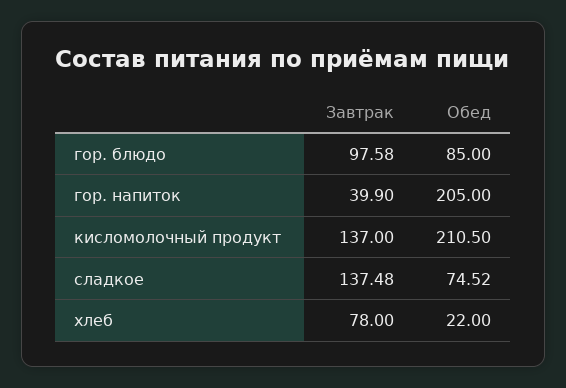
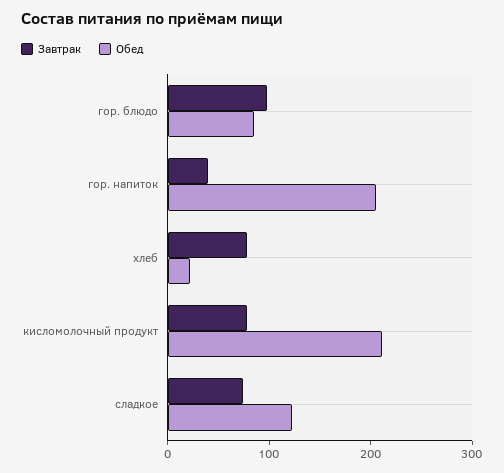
  {
    "Завтрак": {
      "гор. блюдо": 97.58,
      "гор. напиток": 39.9,
-     "кисломолочный продукт": 137,
+     "кисломолочный продукт": 80,
-     "сладкое": 137.48,
+     "сладкое": 80,
      "хлеб": 78
    },
    "Обед": {
      "гор. блюдо": 85,
      "гор. напиток": 205,
      "кисломолочный продукт": 210.5,
-     "сладкое": 74.52,
+     "сладкое": 120,
      "хлеб": 22
    }
  }

